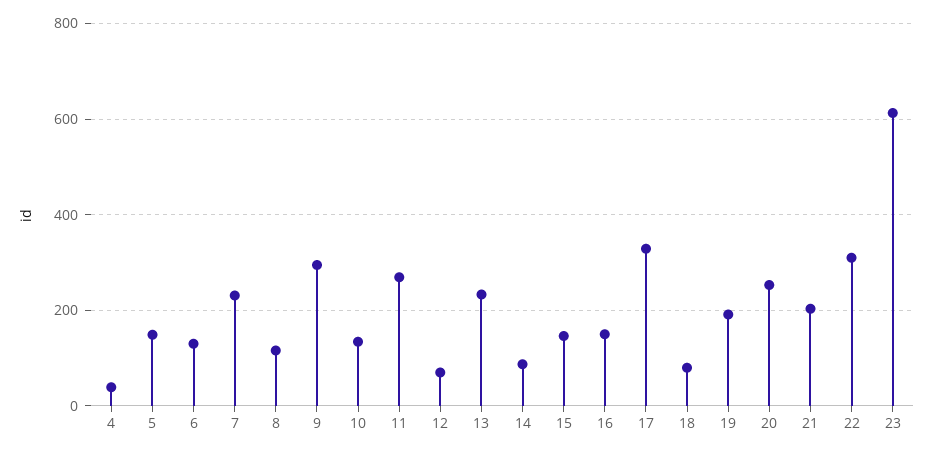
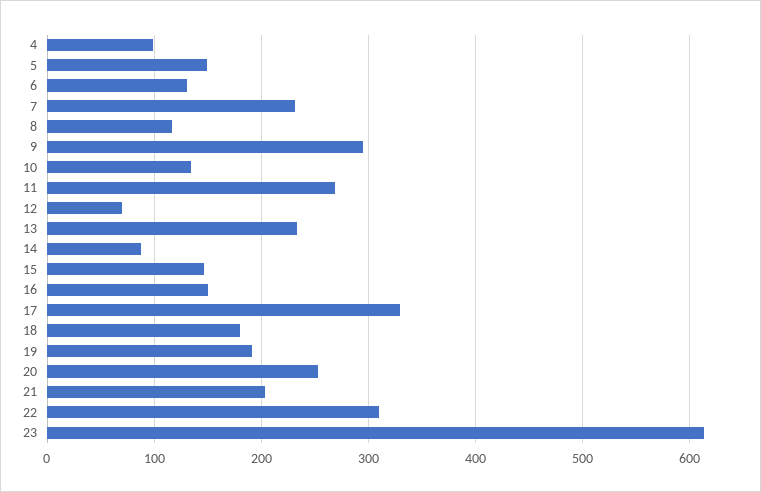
  {
-   "4": 40,
+   "4": 100,
    "5": 150,
    "6": 130,
    "7": 230,
    "8": 120,
    "9": 300,
    "10": 130,
    "11": 270,
    "12": 70,
    "13": 230,
    "14": 90,
    "15": 150,
    "16": 150,
    "17": 330,
-   "18": 80,
+   "18": 180,
    "19": 190,
    "20": 250,
    "21": 200,
    "22": 310,
    "23": 610
  }

